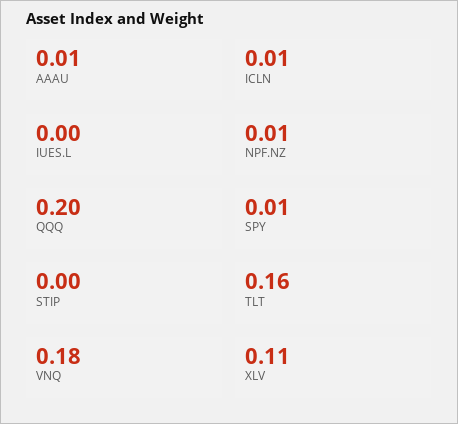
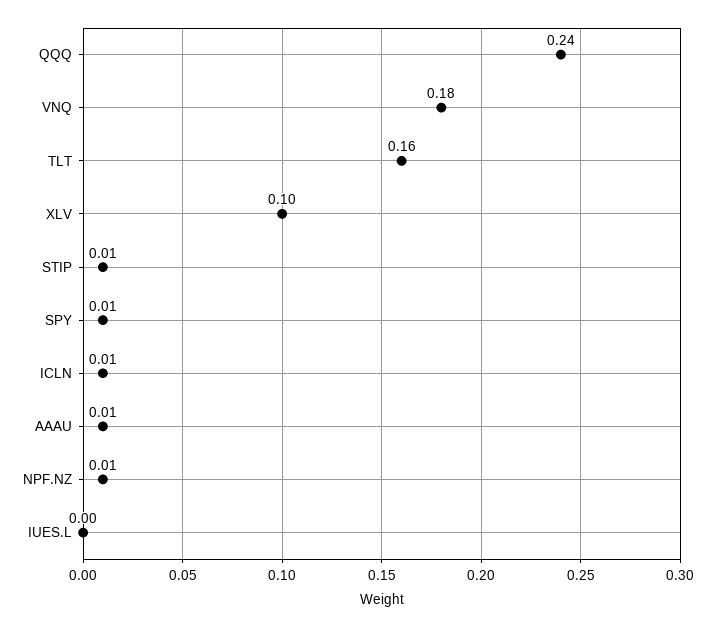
  {
    "AAAU": 0.01,
    "ICLN": 0.01,
    "IUES.L": 0,
    "NPF.NZ": 0.01,
-   "QQQ": 0.2,
+   "QQQ": 0.24,
    "SPY": 0.01,
-   "STIP": 0,
+   "STIP": 0.01,
    "TLT": 0.16,
    "VNQ": 0.18,
-   "XLV": 0.11
+   "XLV": 0.1
  }

